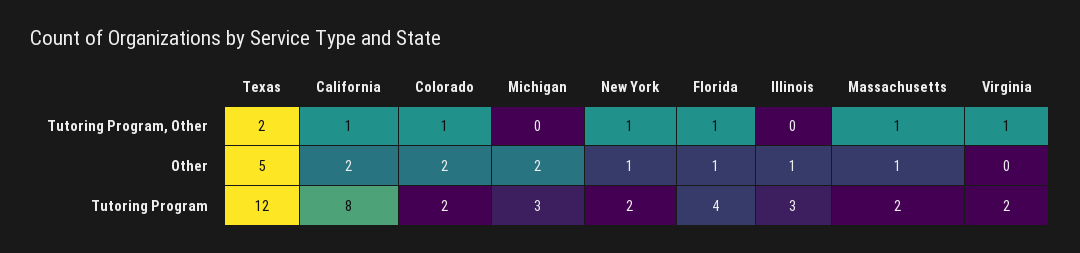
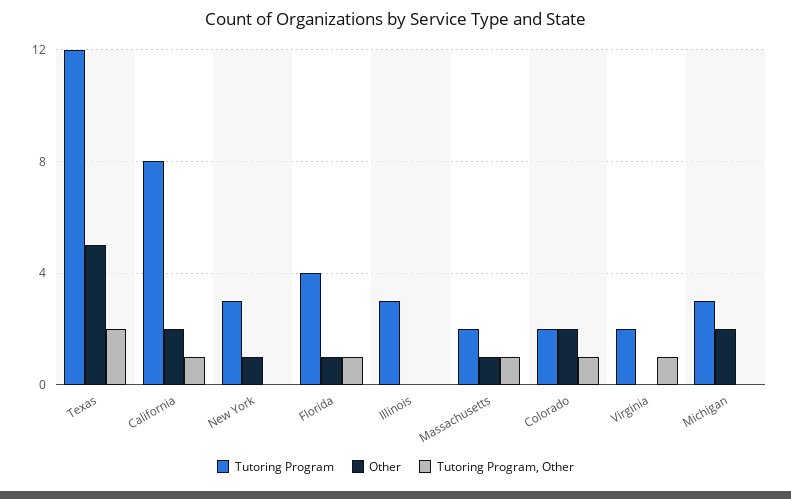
  {
    "Tutoring Program, Other": {
      "Texas": 2,
      "California": 1,
      "Colorado": 1,
      "Michigan": 0,
-     "New York": 1,
+     "New York": 0,
      "Florida": 1,
      "Illinois": 0,
      "Massachusetts": 1,
      "Virginia": 1
    },
    "Other": {
      "Texas": 5,
      "California": 2,
      "Colorado": 2,
      "Michigan": 2,
      "New York": 1,
      "Florida": 1,
-     "Illinois": 1,
+     "Illinois": 0,
      "Massachusetts": 1,
      "Virginia": 0
    },
    "Tutoring Program": {
      "Texas": 12,
      "California": 8,
      "Colorado": 2,
      "Michigan": 3,
-     "New York": 2,
+     "New York": 3,
      "Florida": 4,
      "Illinois": 3,
      "Massachusetts": 2,
      "Virginia": 2
    }
  }

